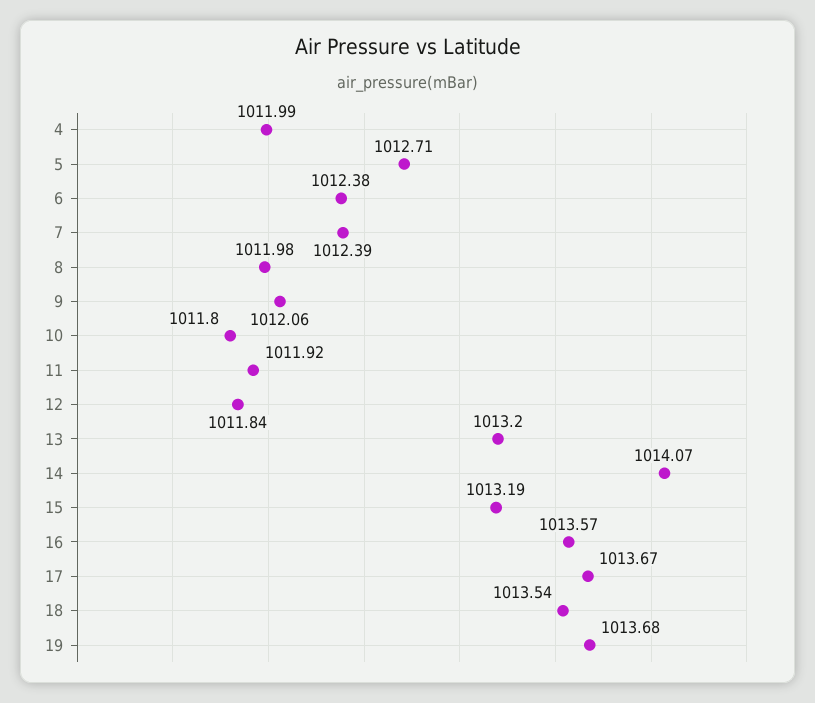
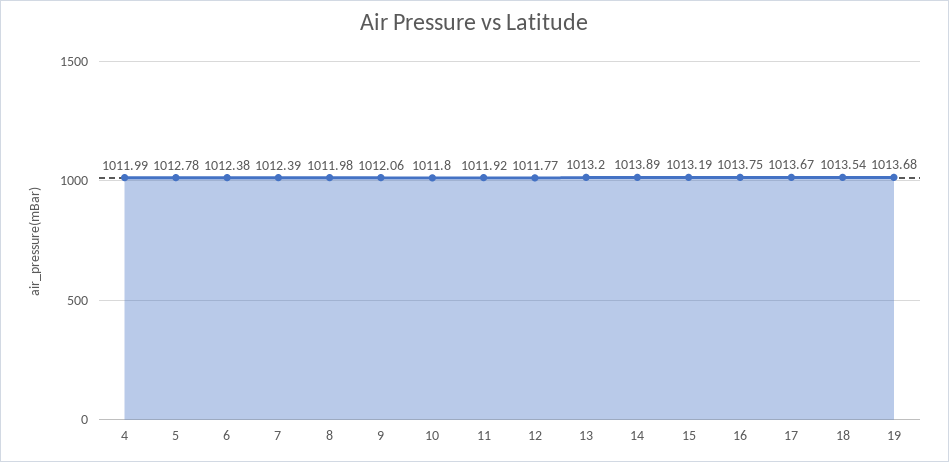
  {
    "4": 1011.99,
-   "5": 1012.71,
+   "5": 1012.78,
    "6": 1012.38,
    "7": 1012.39,
    "8": 1011.98,
    "9": 1012.06,
    "10": 1011.8,
    "11": 1011.92,
-   "12": 1011.84,
+   "12": 1011.77,
    "13": 1013.2,
-   "14": 1014.07,
+   "14": 1013.89,
    "15": 1013.19,
-   "16": 1013.57,
+   "16": 1013.75,
    "17": 1013.67,
    "18": 1013.54,
    "19": 1013.68
  }

